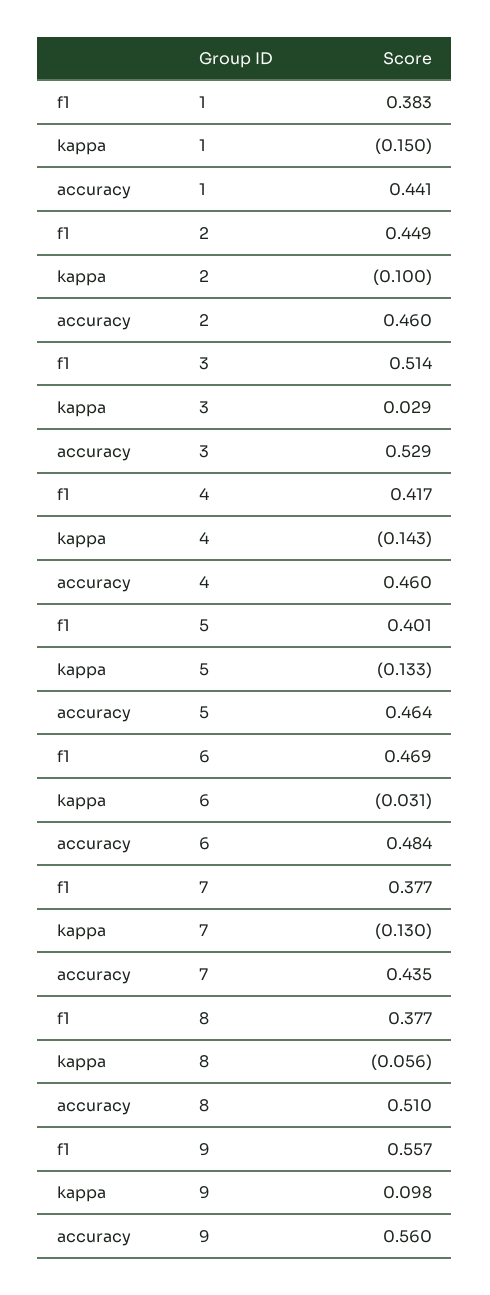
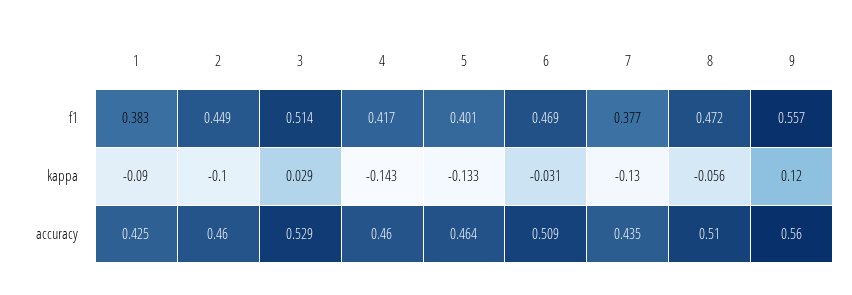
  {
    "f1": {
      "1": 0.383,
      "2": 0.449,
      "3": 0.514,
      "4": 0.417,
      "5": 0.401,
      "6": 0.469,
      "7": 0.377,
-     "8": 0.377,
+     "8": 0.472,
      "9": 0.557
    },
    "kappa": {
-     "1": -0.15,
+     "1": -0.09,
      "2": -0.1,
      "3": 0.029,
      "4": -0.143,
      "5": -0.133,
      "6": -0.031,
      "7": -0.13,
      "8": -0.056,
-     "9": 0.098
+     "9": 0.12
    },
    "accuracy": {
-     "1": 0.441,
+     "1": 0.425,
      "2": 0.46,
      "3": 0.529,
      "4": 0.46,
      "5": 0.464,
-     "6": 0.484,
+     "6": 0.509,
      "7": 0.435,
      "8": 0.51,
      "9": 0.56
    }
  }

